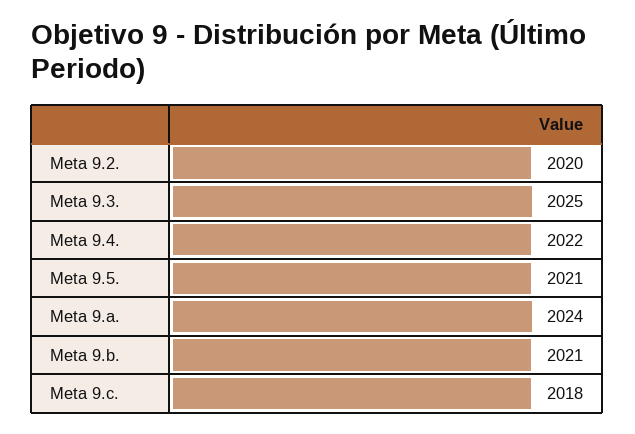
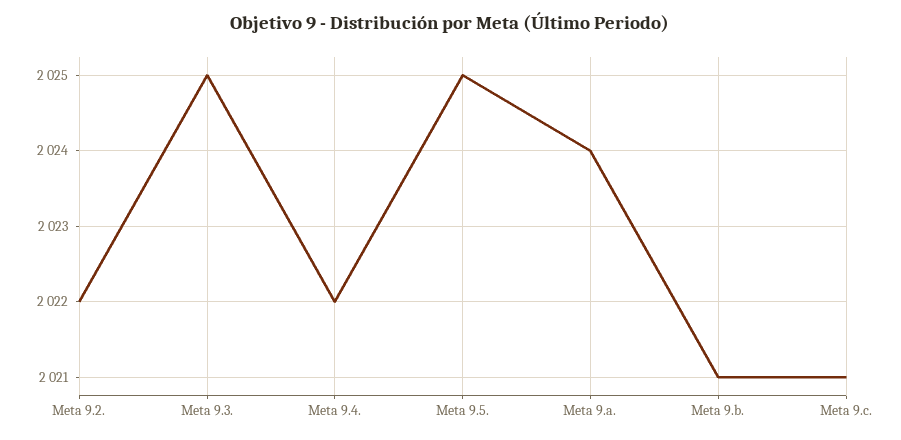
  {
-   "Meta 9.2.": 2020,
+   "Meta 9.2.": 2022,
    "Meta 9.3.": 2025,
    "Meta 9.4.": 2022,
-   "Meta 9.5.": 2021,
+   "Meta 9.5.": 2025,
    "Meta 9.a.": 2024,
    "Meta 9.b.": 2021,
-   "Meta 9.c.": 2018
+   "Meta 9.c.": 2021
  }

